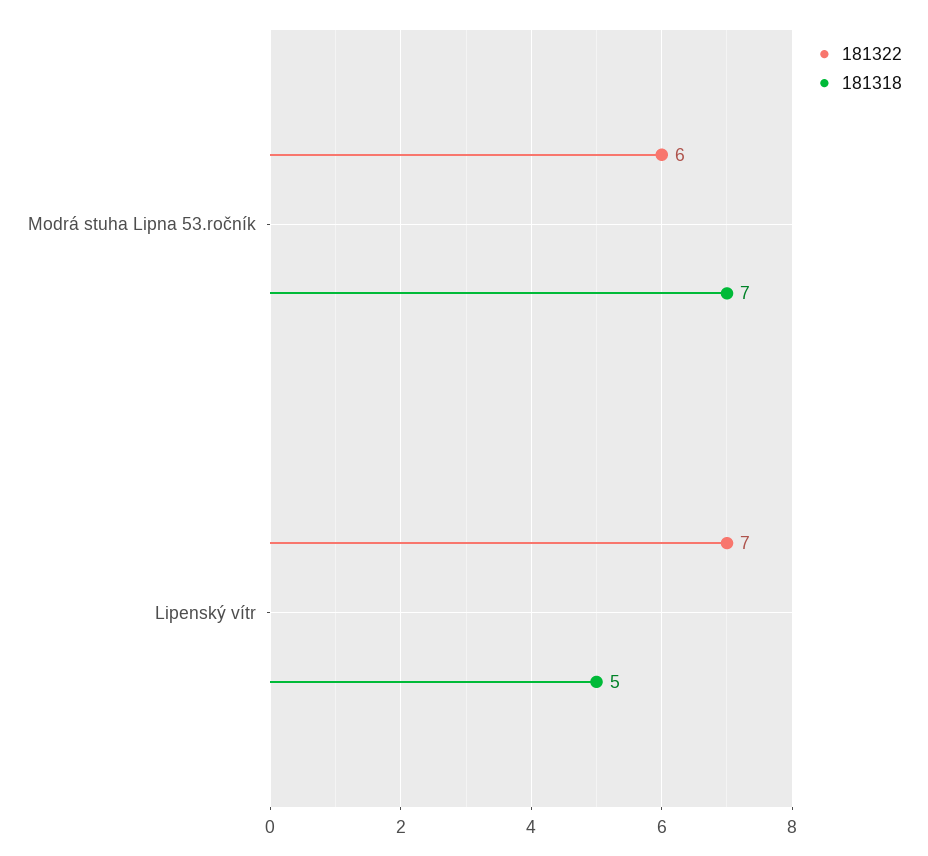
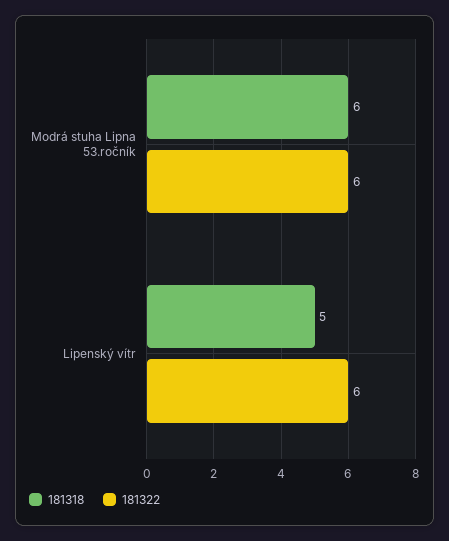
  {
    "181322": {
      "Modrá stuha Lipna 53.ročník": 6,
-     "Lipenský vítr": 7
+     "Lipenský vítr": 6
    },
    "181318": {
-     "Modrá stuha Lipna 53.ročník": 7,
+     "Modrá stuha Lipna 53.ročník": 6,
      "Lipenský vítr": 5
    }
  }

